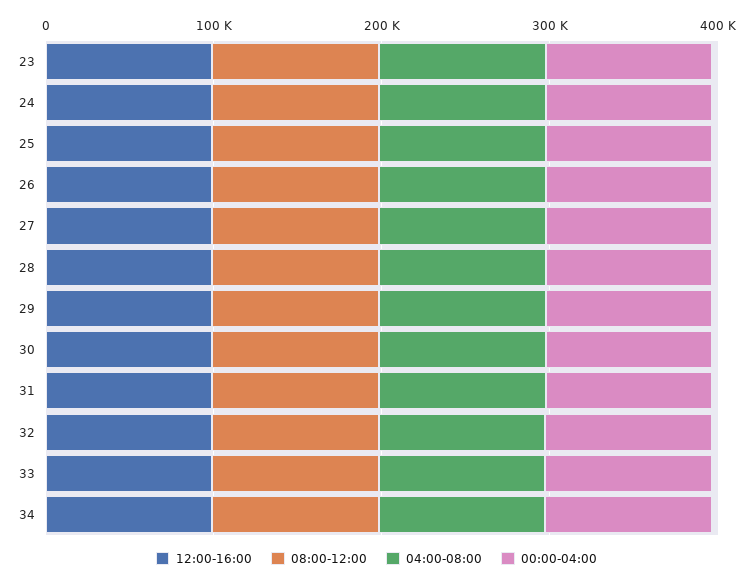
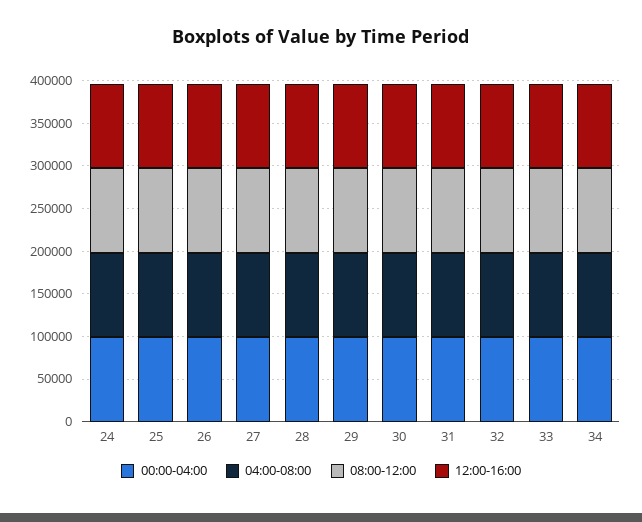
  {
    "12:00-16:00": {
-     "23": 100000,
      "24": 100000,
      "25": 100000,
      "26": 100000,
      "27": 100000,
      "28": 100000,
      "29": 100000,
      "30": 100000,
      "31": 100000,
      "32": 100000,
      "33": 100000,
      "34": 100000
    },
    "08:00-12:00": {
-     "23": 100000,
      "24": 100000,
      "25": 100000,
      "26": 100000,
      "27": 100000,
      "28": 100000,
      "29": 100000,
      "30": 100000,
      "31": 100000,
      "32": 100000,
      "33": 100000,
      "34": 100000
    },
    "04:00-08:00": {
-     "23": 100000,
      "24": 100000,
      "25": 100000,
      "26": 100000,
      "27": 100000,
      "28": 100000,
      "29": 100000,
      "30": 100000,
      "31": 100000,
      "32": 100000,
      "33": 100000,
      "34": 100000
    },
    "00:00-04:00": {
-     "23": 100000,
      "24": 100000,
      "25": 100000,
      "26": 100000,
      "27": 100000,
      "28": 100000,
      "29": 100000,
      "30": 100000,
      "31": 100000,
      "32": 100000,
      "33": 100000,
      "34": 100000
    }
  }

